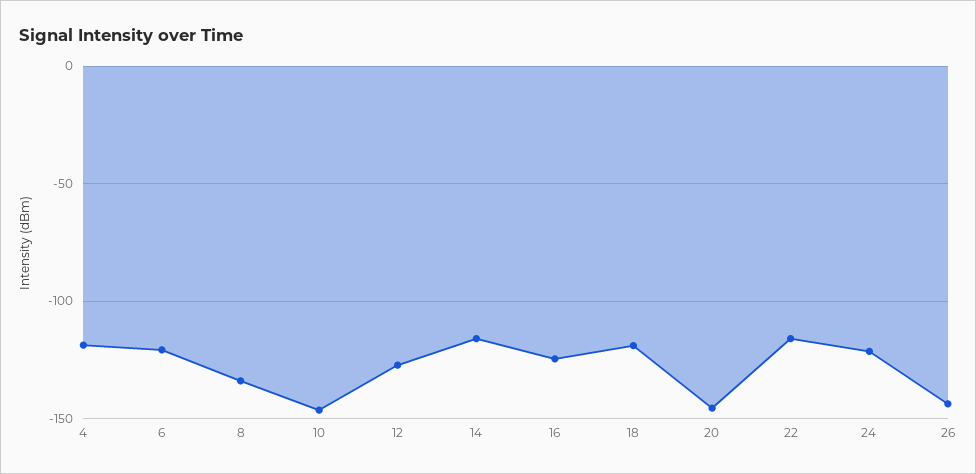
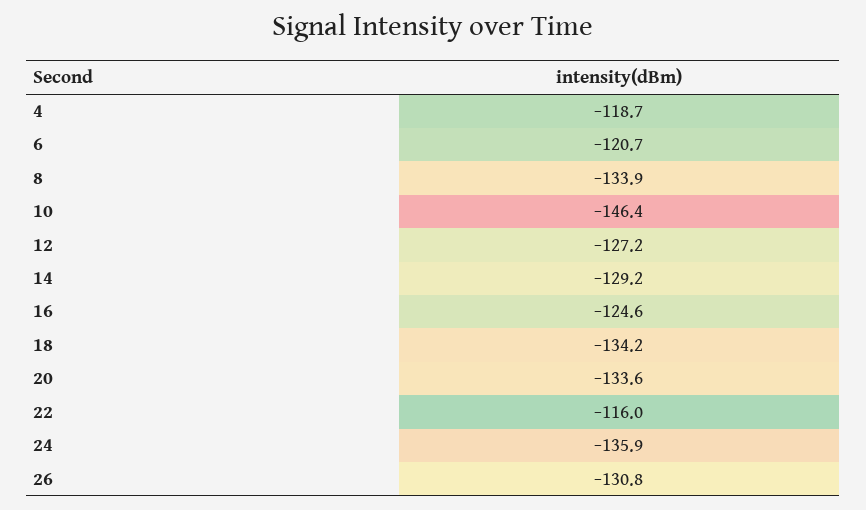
  {
    "4": -118.7,
    "6": -120.7,
    "8": -133.9,
    "10": -146.4,
    "12": -127.2,
-   "14": -115,
+   "14": -129.2,
    "16": -124.6,
-   "18": -120,
+   "18": -134.2,
-   "20": -145,
+   "20": -133.6,
    "22": -116,
-   "24": -120,
+   "24": -135.9,
-   "26": -145
+   "26": -130.8
  }

